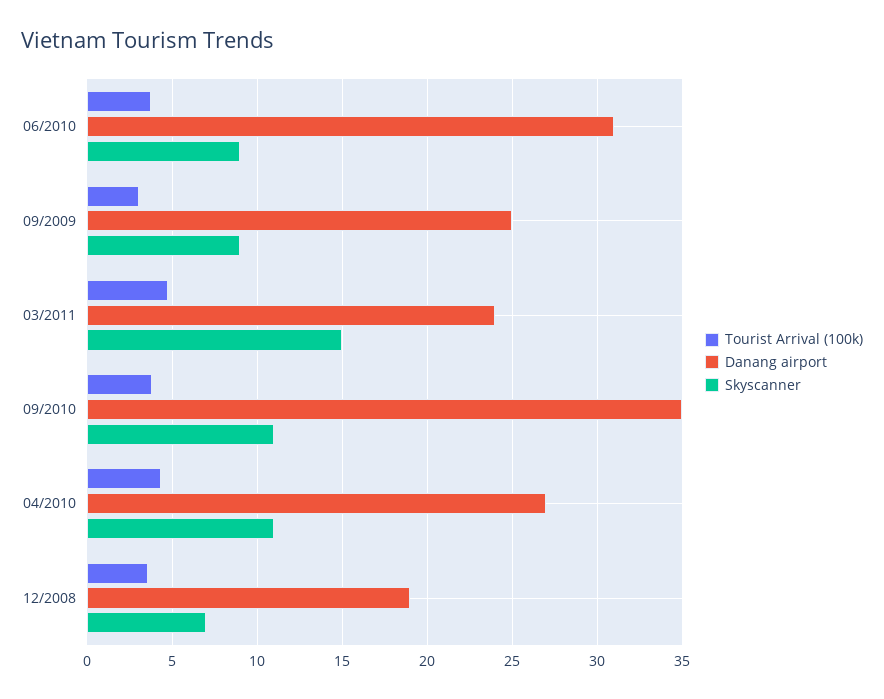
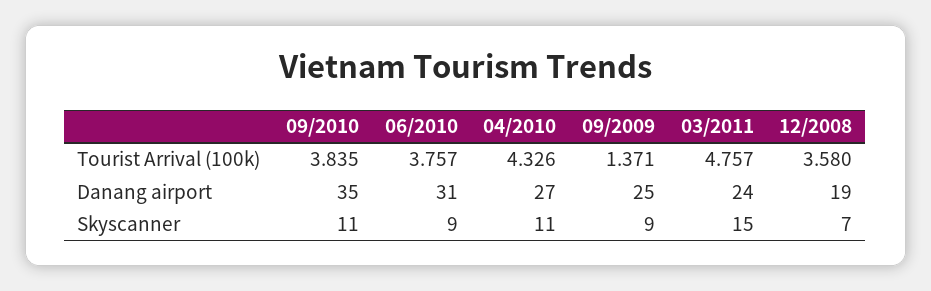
  {
    "Tourist Arrival (100k)": {
      "06/2010": 3.757,
-     "09/2009": 3,
+     "09/2009": 1.371,
      "03/2011": 4.757,
      "09/2010": 3.835,
      "04/2010": 4.326,
      "12/2008": 3.58
    },
    "Danang airport": {
      "06/2010": 31,
      "09/2009": 25,
      "03/2011": 24,
      "09/2010": 35,
      "04/2010": 27,
      "12/2008": 19
    },
    "Skyscanner": {
      "06/2010": 9,
      "09/2009": 9,
      "03/2011": 15,
      "09/2010": 11,
      "04/2010": 11,
      "12/2008": 7
    }
  }

